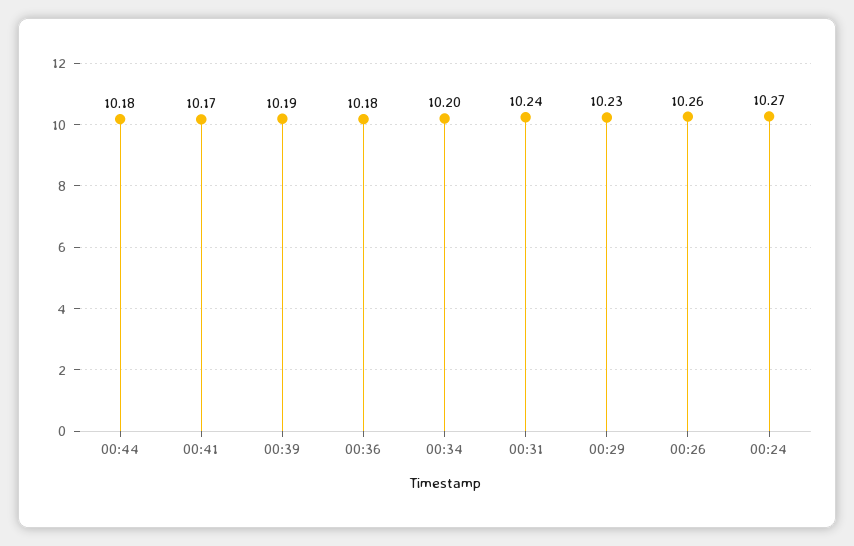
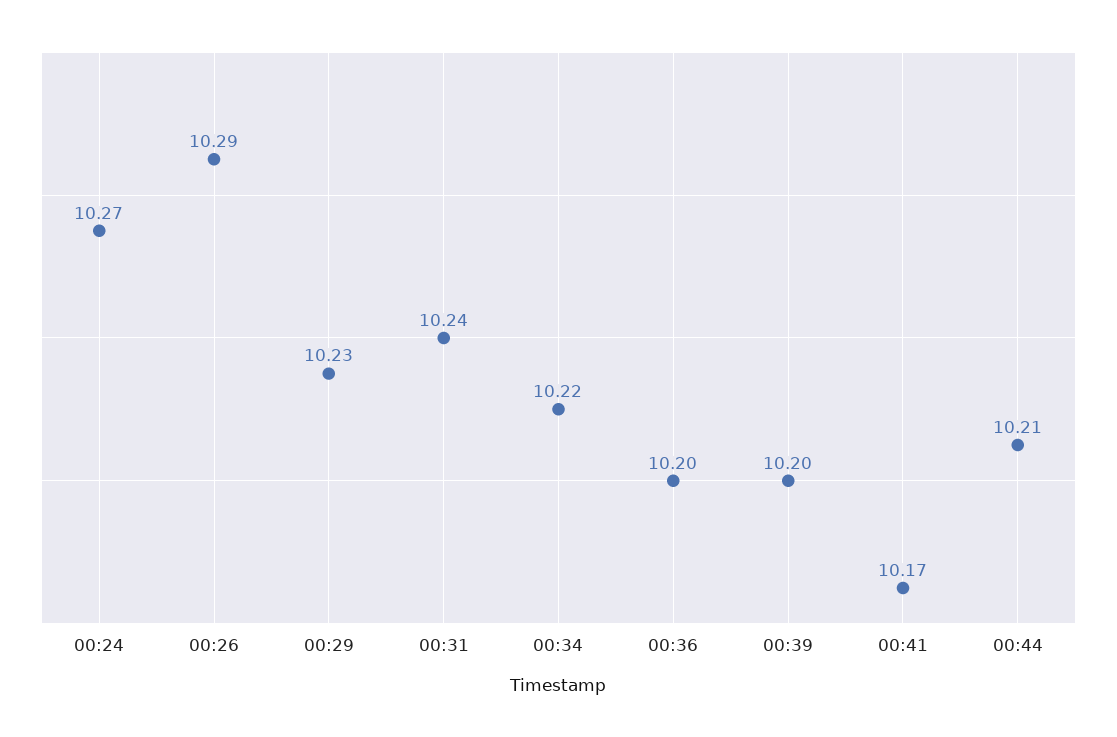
  {
-   "00:44": 10.18,
+   "00:44": 10.21,
    "00:41": 10.17,
-   "00:39": 10.19,
+   "00:39": 10.2,
-   "00:36": 10.18,
+   "00:36": 10.2,
-   "00:34": 10.2,
+   "00:34": 10.22,
    "00:31": 10.24,
    "00:29": 10.23,
-   "00:26": 10.26,
+   "00:26": 10.29,
    "00:24": 10.27
  }

